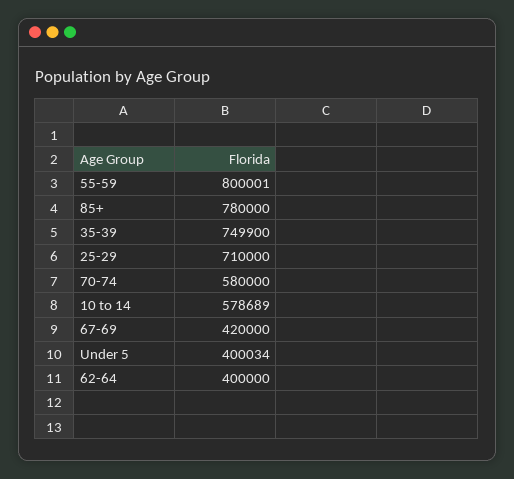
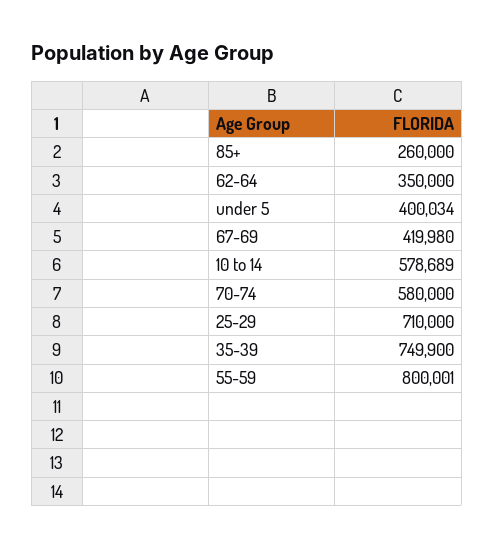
  {
    "55-59": 800001,
-   "85+": 780000,
+   "85+": 260000,
    "35-39": 749900,
    "25-29": 710000,
    "70-74": 580000,
    "10 to 14": 578689,
-   "67-69": 420000,
+   "67-69": 419980,
    "Under 5": 400034,
-   "62-64": 400000
+   "62-64": 350000
  }

